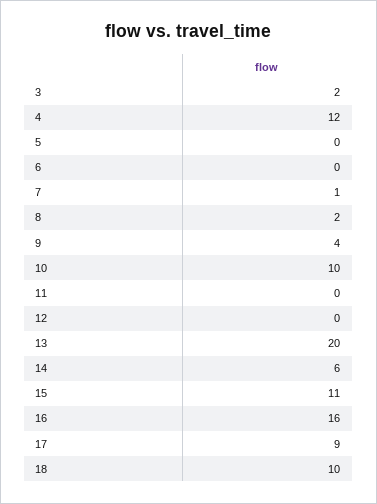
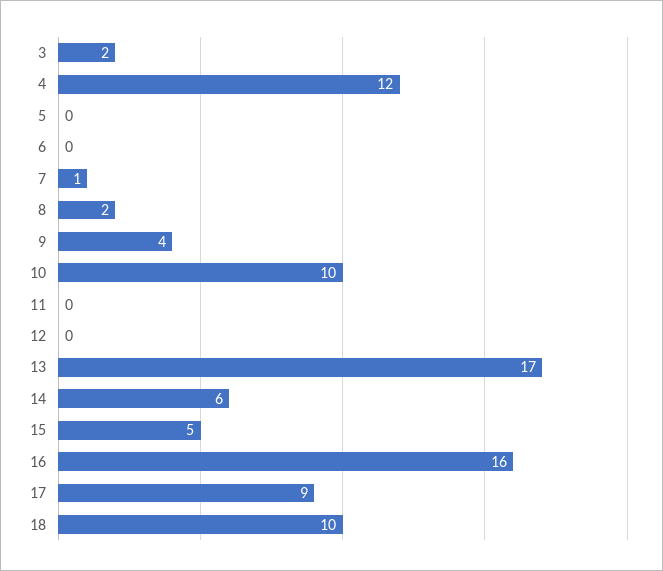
  {
    "3": 2,
    "4": 12,
    "5": 0,
    "6": 0,
    "7": 1,
    "8": 2,
    "9": 4,
    "10": 10,
    "11": 0,
    "12": 0,
-   "13": 20,
+   "13": 17,
    "14": 6,
-   "15": 11,
+   "15": 5,
    "16": 16,
    "17": 9,
    "18": 10
  }

